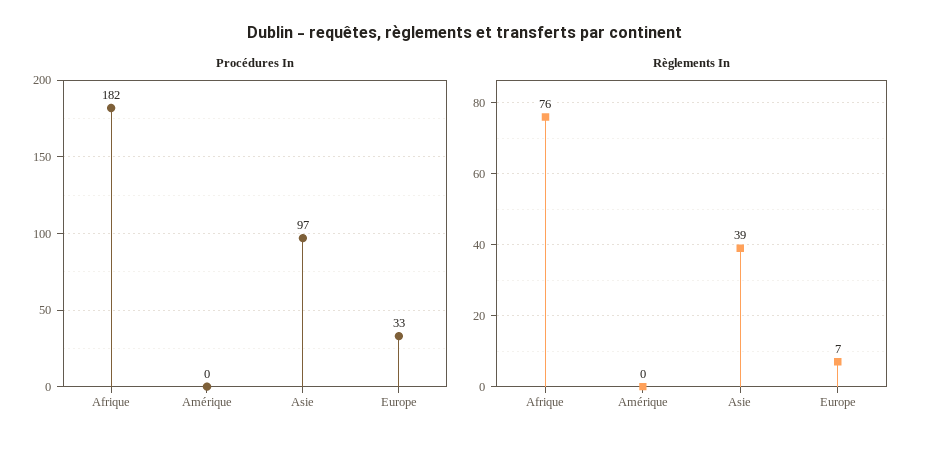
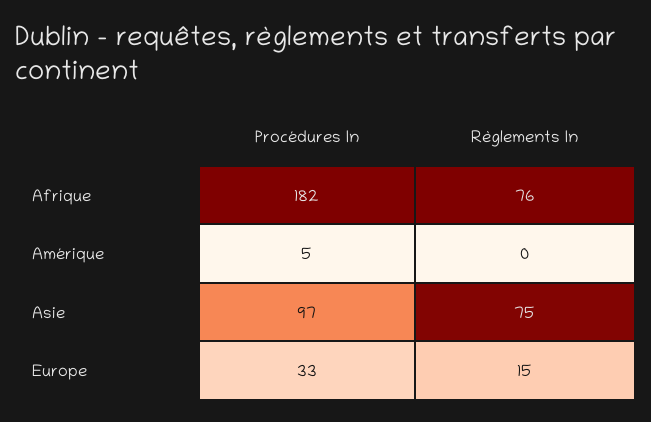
  {
    "Procédures In": {
      "Afrique": 182,
-     "Amérique": 0,
+     "Amérique": 5,
      "Asie": 97,
      "Europe": 33
    },
    "Règlements In": {
      "Afrique": 76,
      "Amérique": 0,
-     "Asie": 39,
+     "Asie": 75,
-     "Europe": 7
+     "Europe": 15
    }
  }

